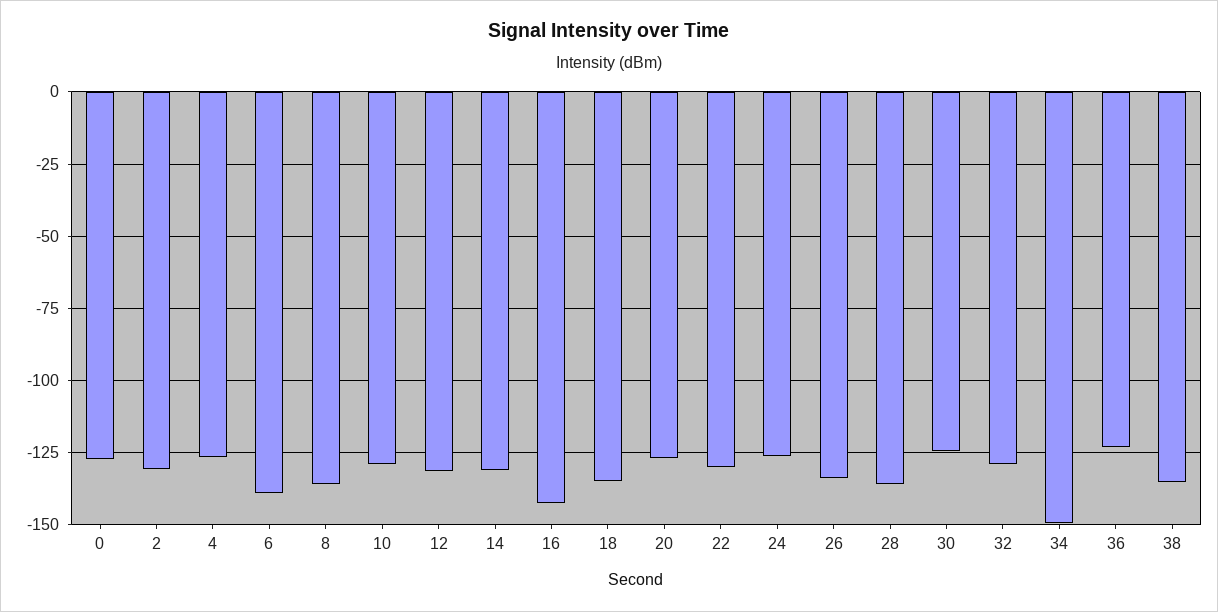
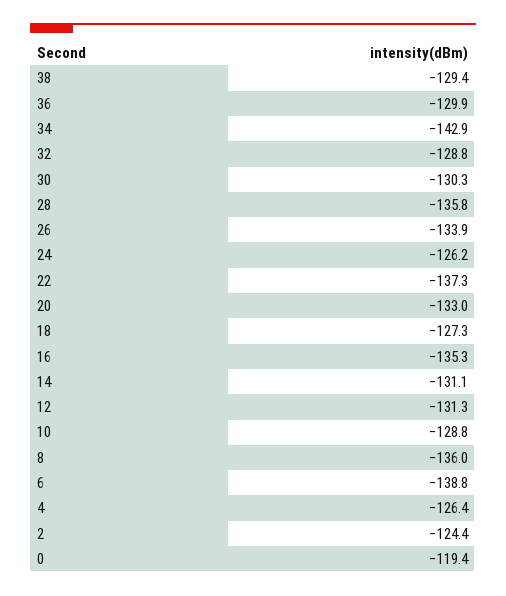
  {
-   "0": -127.5,
+   "0": -119.4,
-   "2": -130,
+   "2": -124.4,
    "4": -126.4,
    "6": -138.8,
    "8": -136,
    "10": -128.8,
    "12": -131.3,
    "14": -131.1,
-   "16": -142.5,
+   "16": -135.3,
-   "18": -135,
+   "18": -127.3,
-   "20": -127.5,
+   "20": -133,
-   "22": -130,
+   "22": -137.3,
    "24": -126.2,
    "26": -133.9,
    "28": -135.8,
-   "30": -125,
+   "30": -130.3,
    "32": -128.8,
-   "34": -150,
+   "34": -142.9,
-   "36": -122.5,
+   "36": -129.9,
-   "38": -135
+   "38": -129.4
  }

